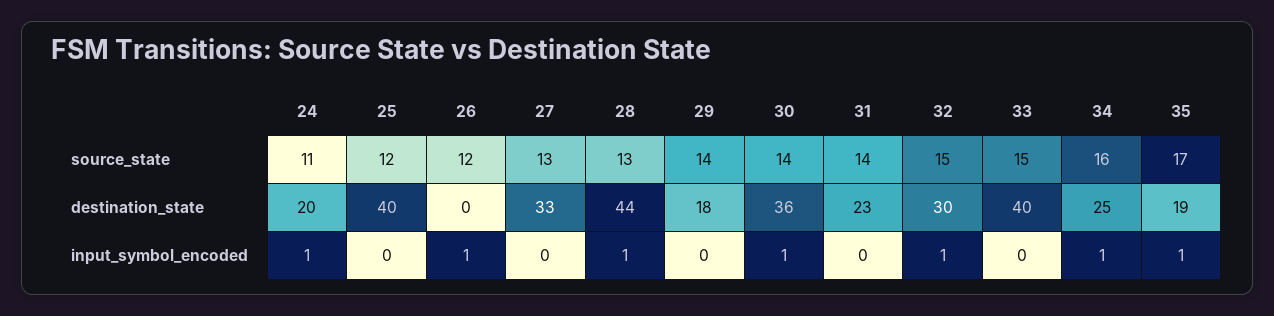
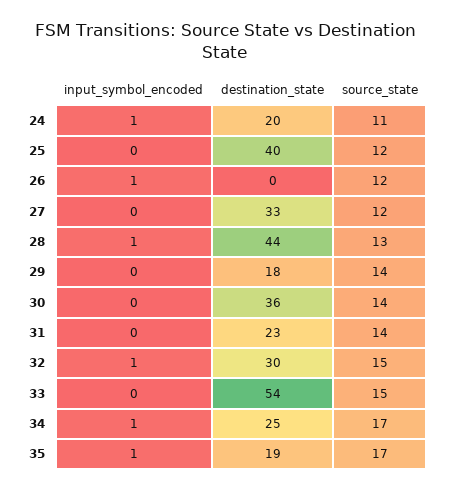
  {
    "24": {
      "source_state": 11,
      "destination_state": 20,
      "input_symbol_encoded": 1
    },
    "25": {
      "source_state": 12,
      "destination_state": 40,
      "input_symbol_encoded": 0
    },
    "26": {
      "source_state": 12,
      "destination_state": 0,
      "input_symbol_encoded": 1
    },
    "27": {
-     "source_state": 13,
+     "source_state": 12,
      "destination_state": 33,
      "input_symbol_encoded": 0
    },
    "28": {
      "source_state": 13,
      "destination_state": 44,
      "input_symbol_encoded": 1
    },
    "29": {
      "source_state": 14,
      "destination_state": 18,
      "input_symbol_encoded": 0
    },
    "30": {
      "source_state": 14,
      "destination_state": 36,
-     "input_symbol_encoded": 1
+     "input_symbol_encoded": 0
    },
    "31": {
      "source_state": 14,
      "destination_state": 23,
      "input_symbol_encoded": 0
    },
    "32": {
      "source_state": 15,
      "destination_state": 30,
      "input_symbol_encoded": 1
    },
    "33": {
      "source_state": 15,
-     "destination_state": 40,
+     "destination_state": 54,
      "input_symbol_encoded": 0
    },
    "34": {
-     "source_state": 16,
+     "source_state": 17,
      "destination_state": 25,
      "input_symbol_encoded": 1
    },
    "35": {
      "source_state": 17,
      "destination_state": 19,
      "input_symbol_encoded": 1
    }
  }

